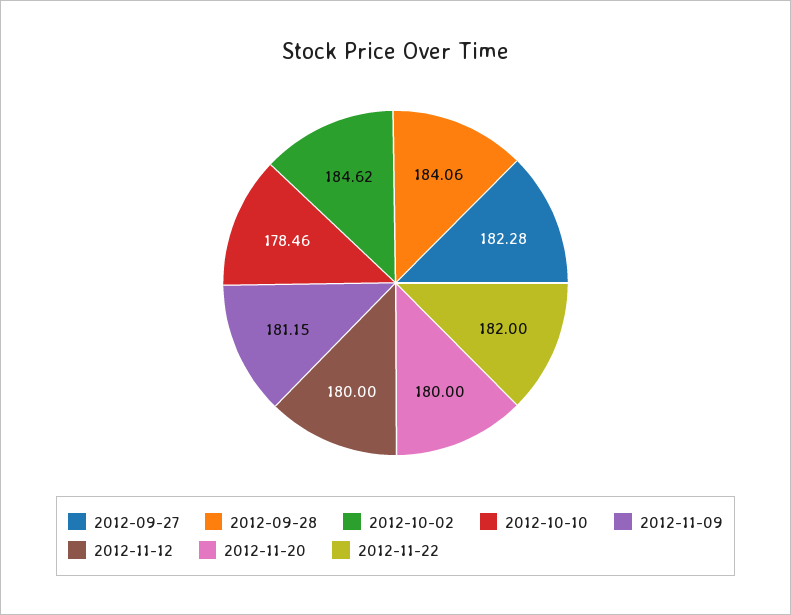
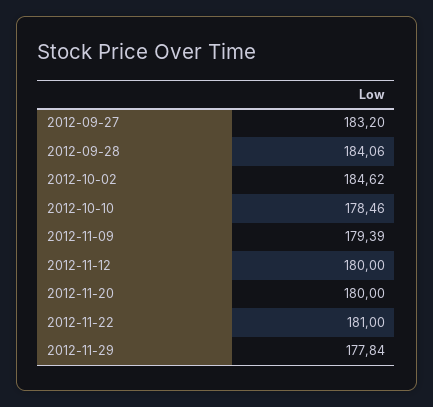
  {
-   "2012-09-27": 182.28,
+   "2012-09-27": 183.2,
    "2012-09-28": 184.06,
    "2012-10-02": 184.62,
    "2012-10-10": 178.46,
-   "2012-11-09": 181.15,
+   "2012-11-09": 179.39,
    "2012-11-12": 180,
    "2012-11-20": 180,
-   "2012-11-22": 182
+   "2012-11-22": 181,
+   "2012-11-29": 177.84
  }

